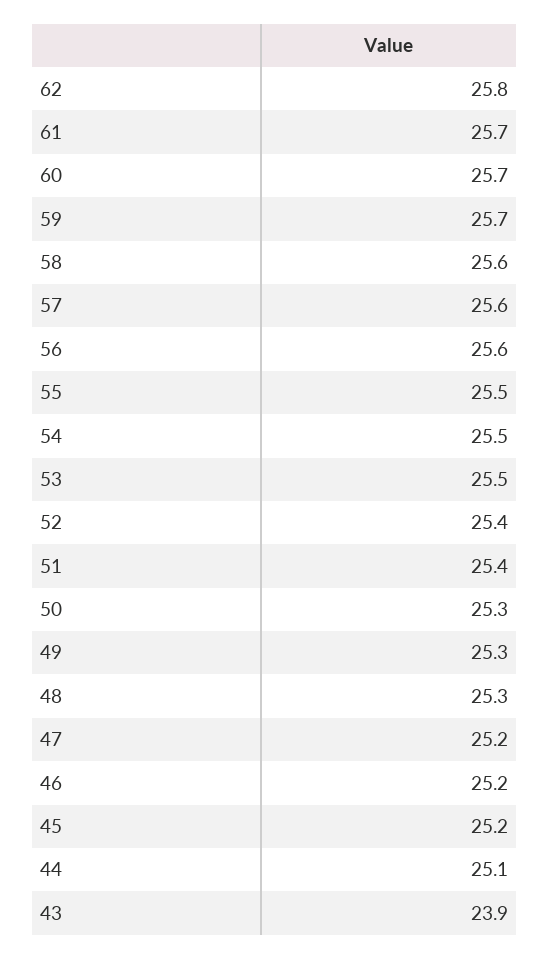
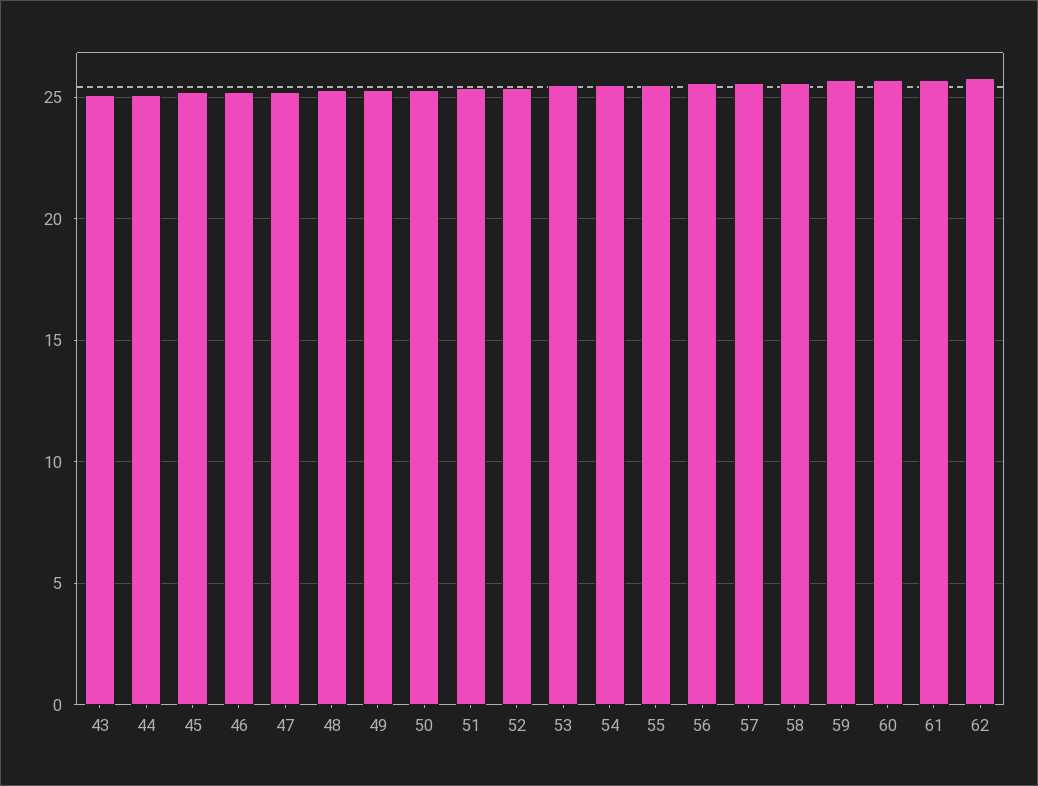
  {
    "62": 25.8,
    "61": 25.7,
    "60": 25.7,
    "59": 25.7,
    "58": 25.6,
    "57": 25.6,
    "56": 25.6,
    "55": 25.5,
    "54": 25.5,
    "53": 25.5,
    "52": 25.4,
    "51": 25.4,
    "50": 25.3,
    "49": 25.3,
    "48": 25.3,
    "47": 25.2,
    "46": 25.2,
    "45": 25.2,
    "44": 25.1,
-   "43": 23.9
+   "43": 25
  }

